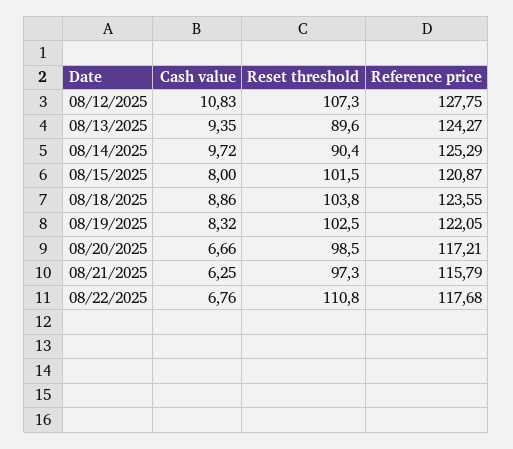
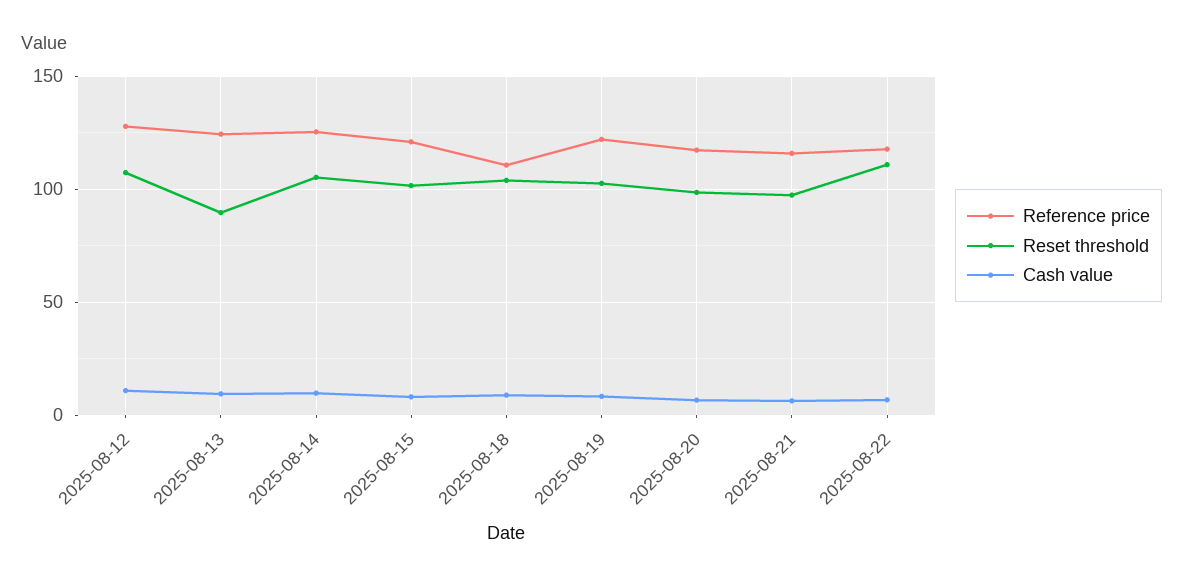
  {
    "Cash value": {
      "08/12/2025": 10.83,
      "08/13/2025": 9.35,
      "08/14/2025": 9.72,
      "08/15/2025": 8,
      "08/18/2025": 8.86,
      "08/19/2025": 8.32,
      "08/20/2025": 6.66,
      "08/21/2025": 6.25,
      "08/22/2025": 6.76
    },
    "Reset threshold": {
      "08/12/2025": 107.3,
      "08/13/2025": 89.6,
-     "08/14/2025": 90.4,
+     "08/14/2025": 105,
      "08/15/2025": 101.5,
      "08/18/2025": 103.8,
      "08/19/2025": 102.5,
      "08/20/2025": 98.5,
      "08/21/2025": 97.3,
      "08/22/2025": 110.8
    },
    "Reference price": {
      "08/12/2025": 127.75,
      "08/13/2025": 124.27,
      "08/14/2025": 125.29,
      "08/15/2025": 120.87,
-     "08/18/2025": 123.55,
+     "08/18/2025": 110,
      "08/19/2025": 122.05,
      "08/20/2025": 117.21,
      "08/21/2025": 115.79,
      "08/22/2025": 117.68
    }
  }

